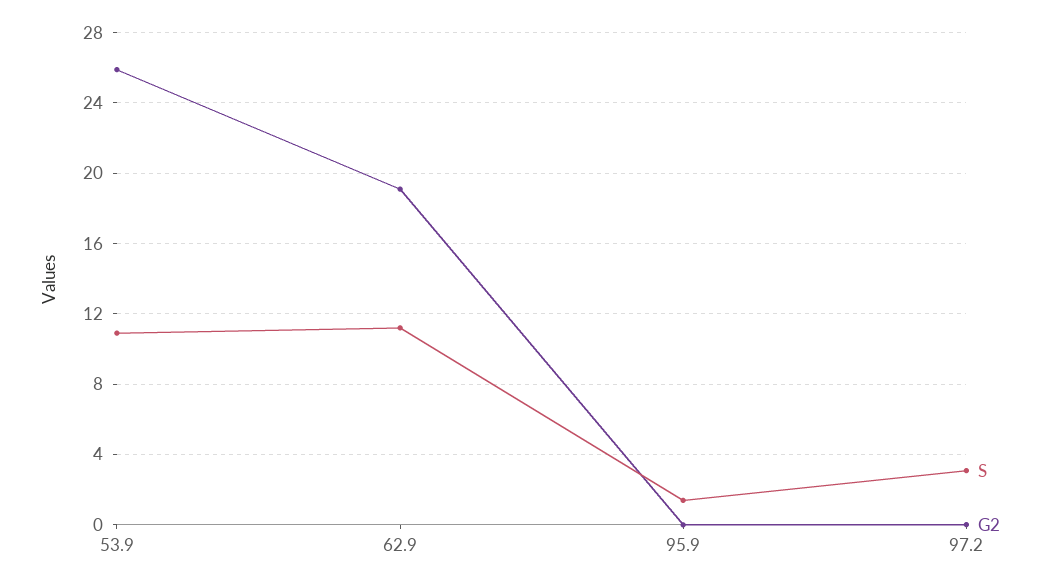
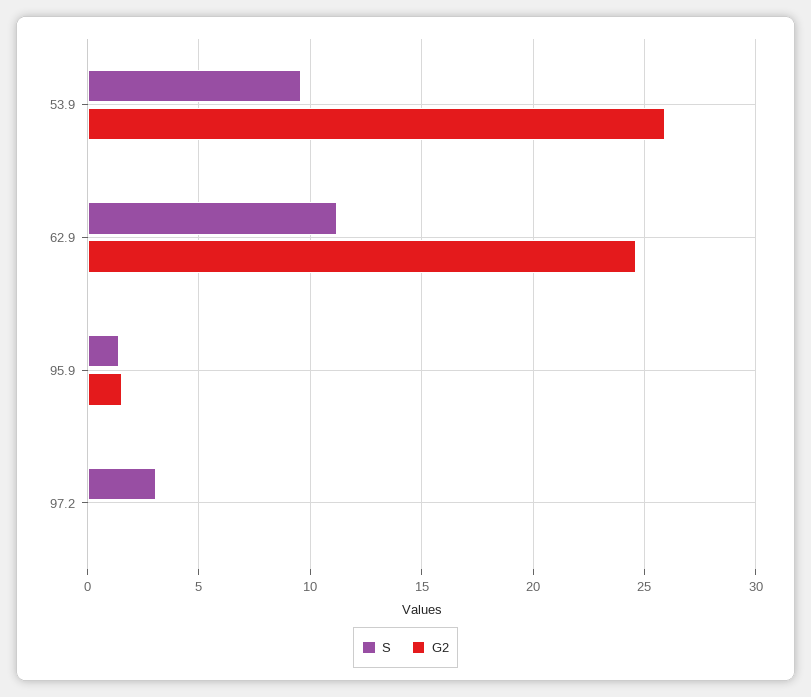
  {
    "S": {
-     "53.9": 11,
+     "53.9": 9.5,
      "62.9": 11,
      "95.9": 1.5,
      "97.2": 3
    },
    "G2": {
      "53.9": 26,
-     "62.9": 19,
+     "62.9": 24.5,
-     "95.9": 0,
+     "95.9": 1.5,
      "97.2": 0
    }
  }

